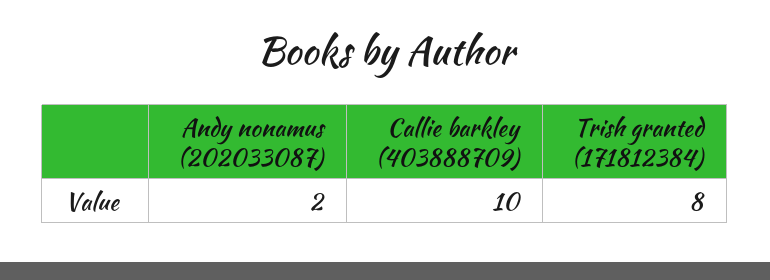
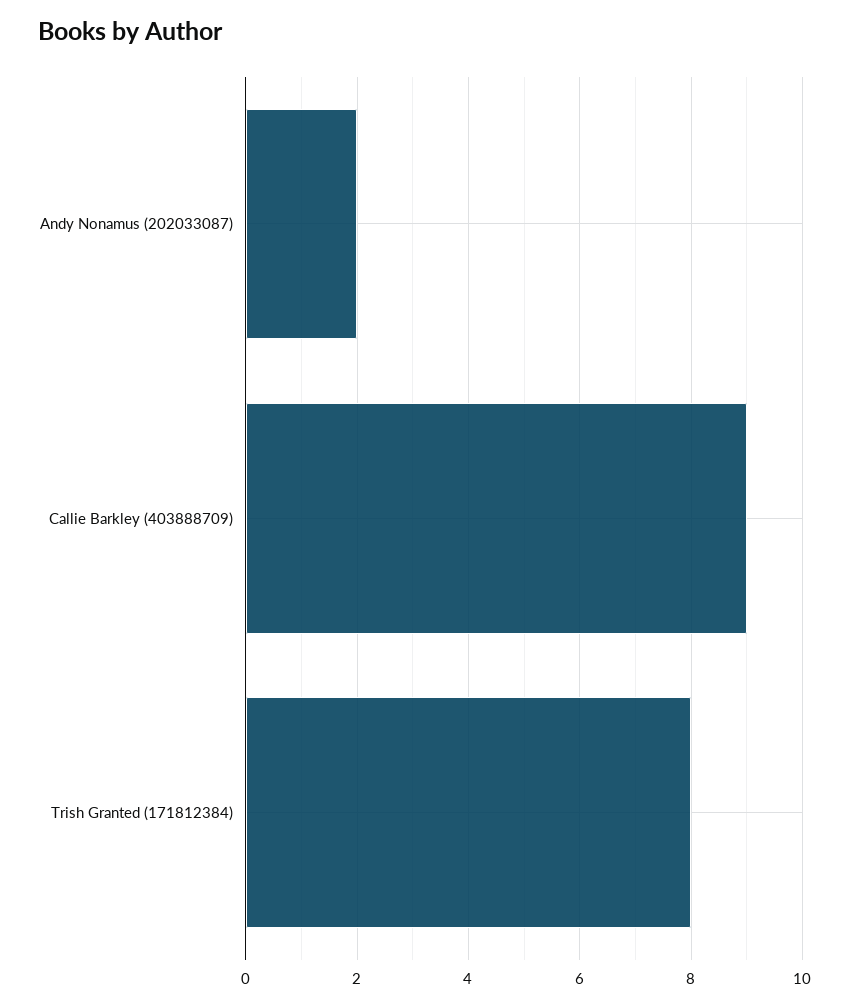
  {
    "Andy nonamus (202033087)": 2,
-   "Callie barkley (403888709)": 10,
+   "Callie barkley (403888709)": 9,
    "Trish granted (171812384)": 8
  }

